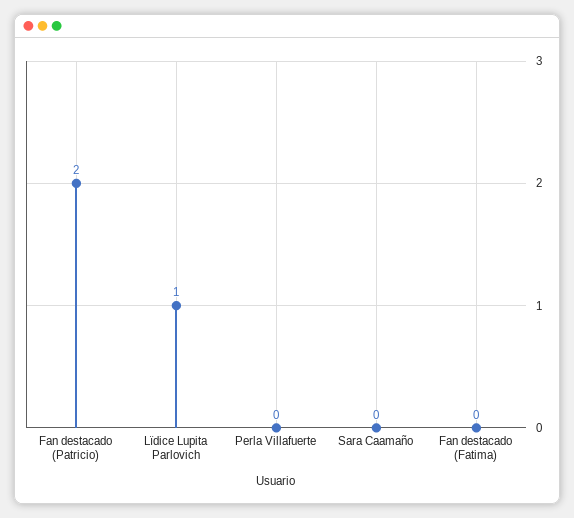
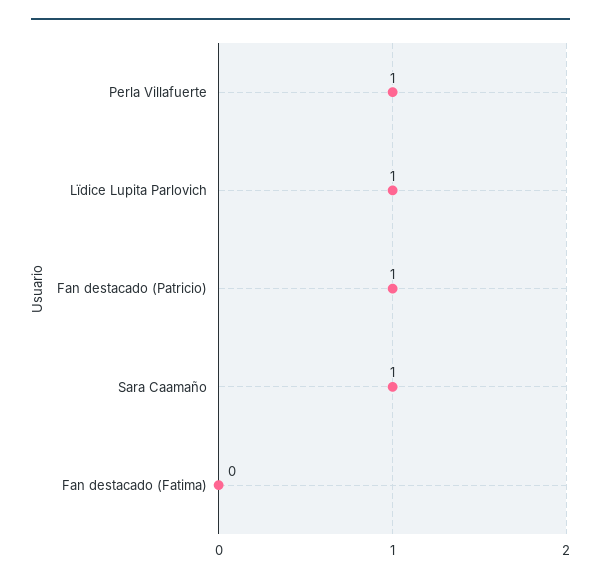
  {
-   "Fan destacado (Patricio)": 2,
+   "Fan destacado (Patricio)": 1,
    "Lïdice Lupita Parlovich": 1,
-   "Perla Villafuerte": 0,
+   "Perla Villafuerte": 1,
-   "Sara Caamaño": 0,
+   "Sara Caamaño": 1,
    "Fan destacado (Fatima)": 0
  }

